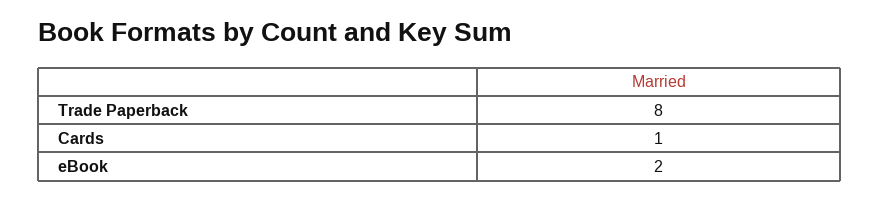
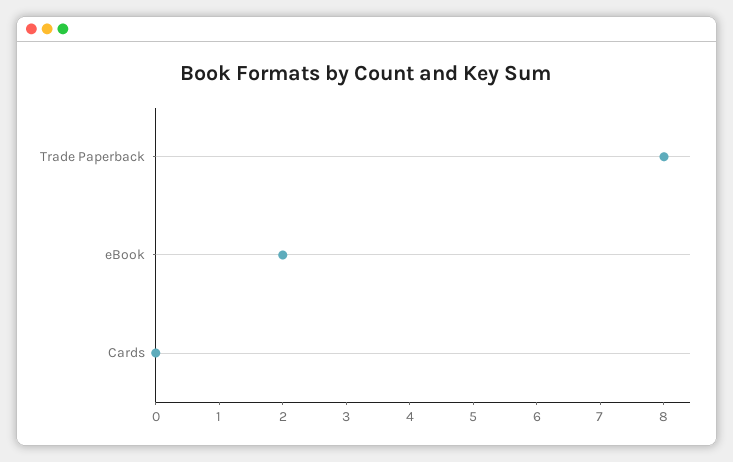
  {
    "Trade Paperback": 8,
-   "Cards": 1,
+   "Cards": 0,
    "eBook": 2
  }

